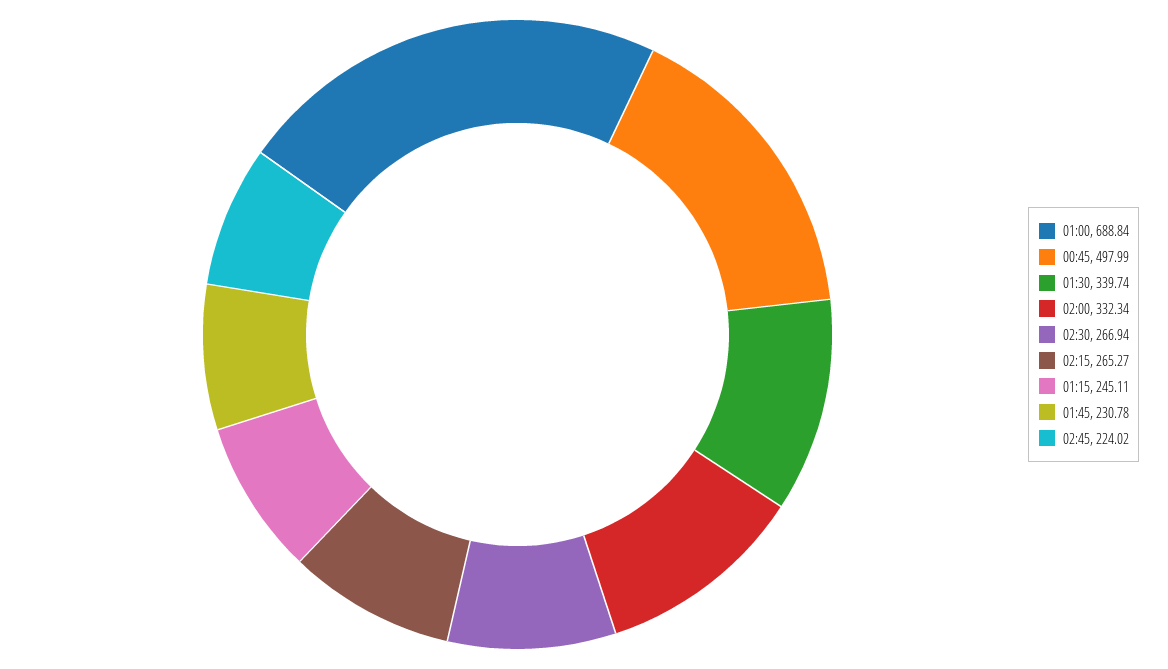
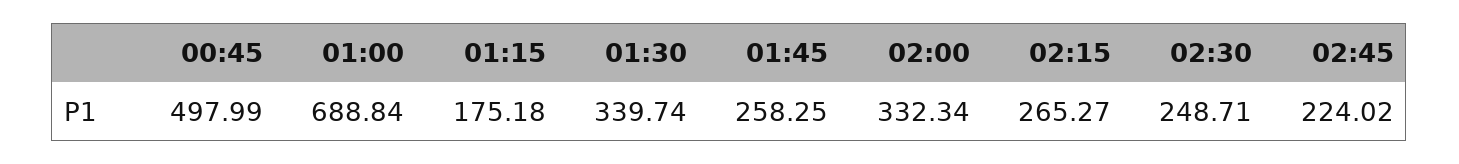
  {
    "01:00": 688.84,
    "00:45": 497.99,
    "01:30": 339.74,
    "02:00": 332.34,
-   "02:30": 266.94,
+   "02:30": 248.71,
    "02:15": 265.27,
-   "01:15": 245.11,
+   "01:15": 175.18,
-   "01:45": 230.78,
+   "01:45": 258.25,
    "02:45": 224.02
  }

